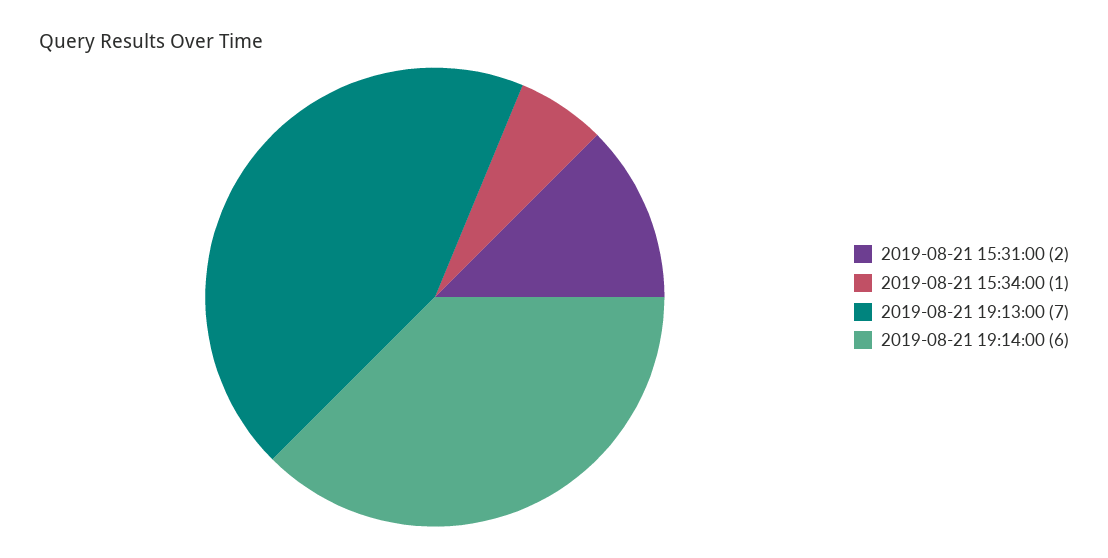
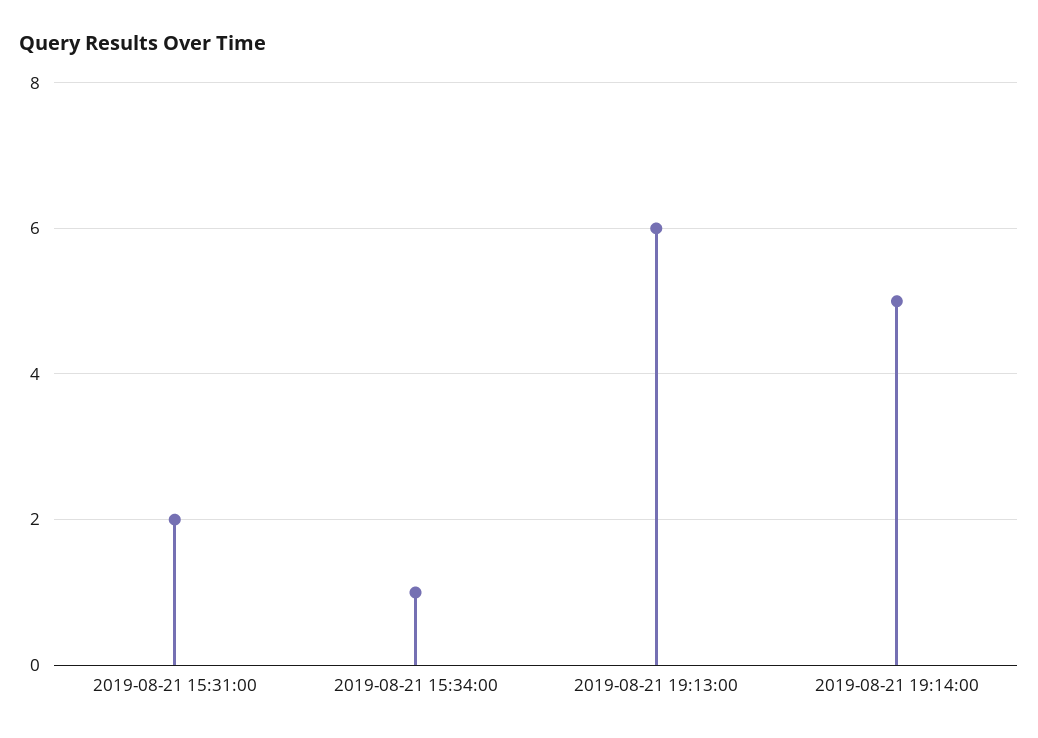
  {
    "2019-08-21 15:31:00": 2,
    "2019-08-21 15:34:00": 1,
-   "2019-08-21 19:13:00": 7,
+   "2019-08-21 19:13:00": 6,
-   "2019-08-21 19:14:00": 6
+   "2019-08-21 19:14:00": 5
  }

